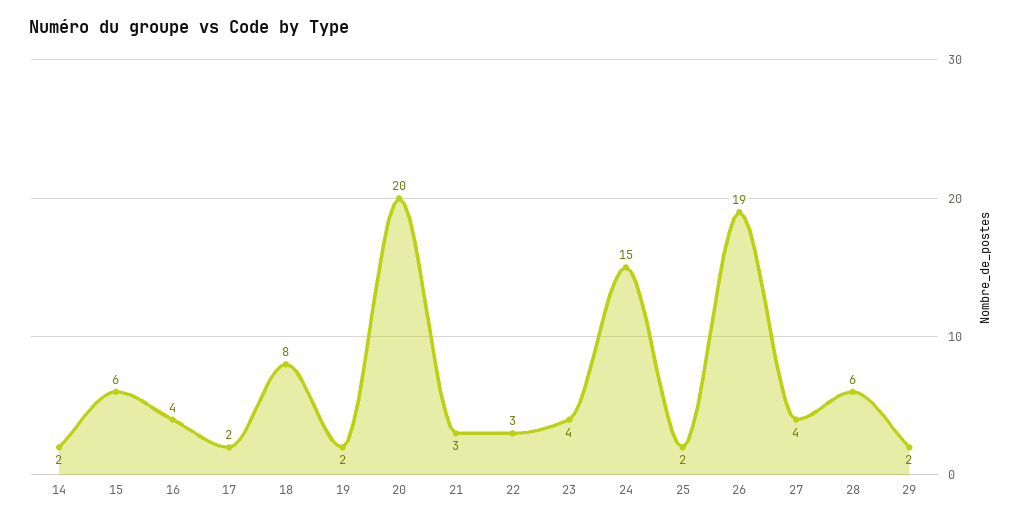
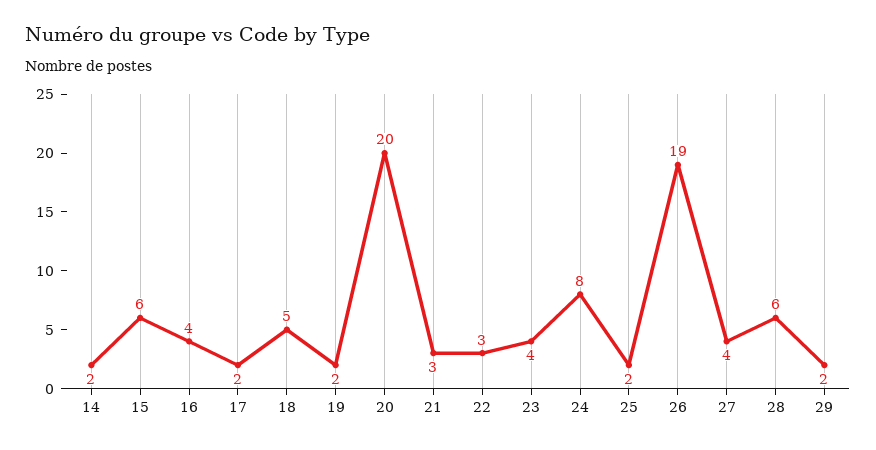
  {
    "14": 2,
    "15": 6,
    "16": 4,
    "17": 2,
-   "18": 8,
+   "18": 5,
    "19": 2,
    "20": 20,
    "21": 3,
    "22": 3,
    "23": 4,
-   "24": 15,
+   "24": 8,
    "25": 2,
    "26": 19,
    "27": 4,
    "28": 6,
    "29": 2
  }

